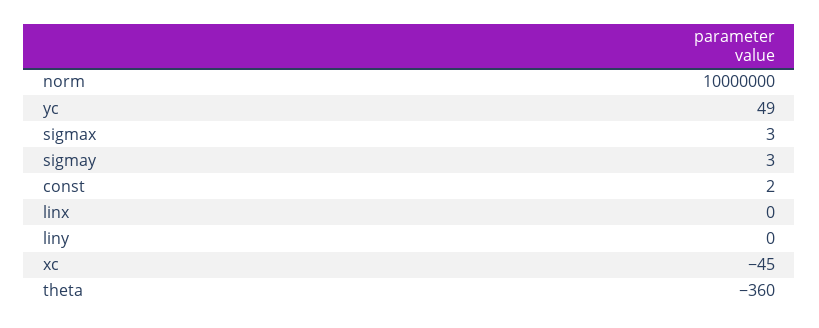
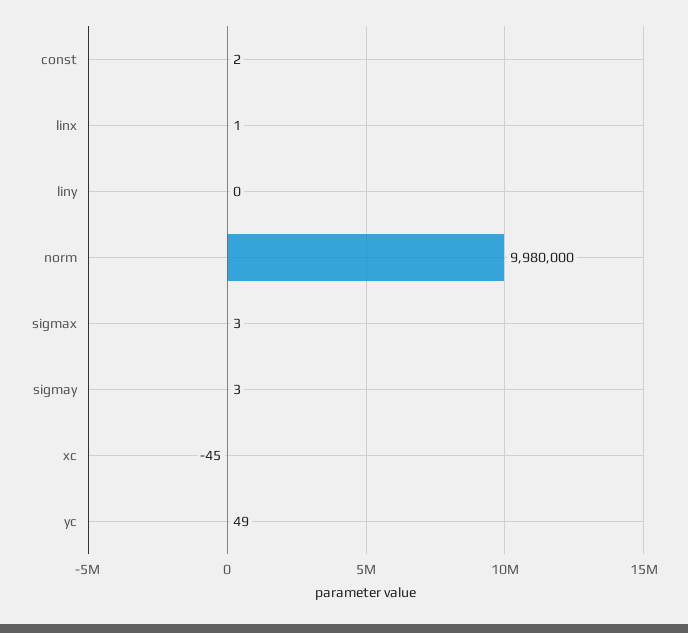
  {
-   "norm": 10000000,
+   "norm": 9980000,
    "yc": 49,
    "sigmax": 3,
    "sigmay": 3,
    "const": 2,
-   "linx": 0,
+   "linx": 1,
    "liny": 0,
-   "xc": -45,
+   "xc": -45
-   "theta": -360
  }

